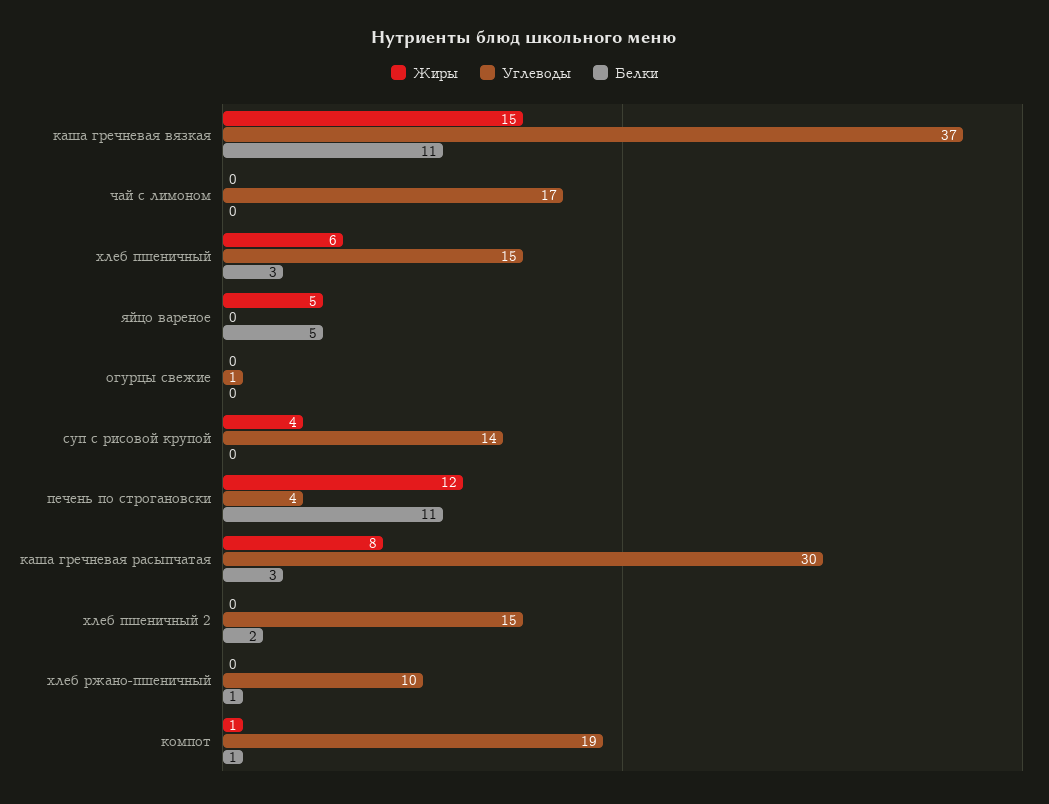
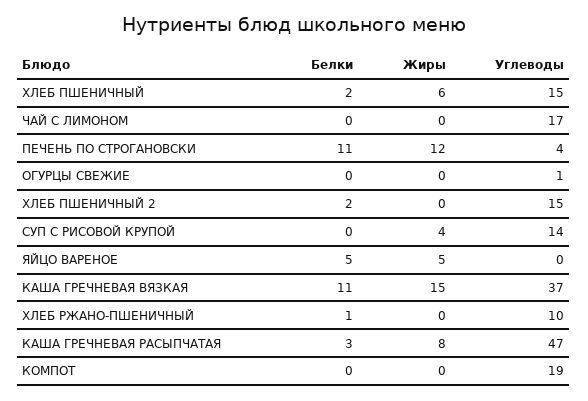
  {
    "Жиры": {
      "каша гречневая вязкая": 15,
      "чай с лимоном": 0,
      "хлеб пшеничный": 6,
      "яйцо вареное": 5,
      "огурцы свежие": 0,
      "суп с рисовой крупой": 4,
      "печень по строгановски": 12,
      "каша гречневая расыпчатая": 8,
      "хлеб пшеничный 2": 0,
      "хлеб ржано-пшеничный": 0,
-     "компот": 1
+     "компот": 0
    },
    "Углеводы": {
      "каша гречневая вязкая": 37,
      "чай с лимоном": 17,
      "хлеб пшеничный": 15,
      "яйцо вареное": 0,
      "огурцы свежие": 1,
      "суп с рисовой крупой": 14,
      "печень по строгановски": 4,
-     "каша гречневая расыпчатая": 30,
+     "каша гречневая расыпчатая": 47,
      "хлеб пшеничный 2": 15,
      "хлеб ржано-пшеничный": 10,
      "компот": 19
    },
    "Белки": {
      "каша гречневая вязкая": 11,
      "чай с лимоном": 0,
-     "хлеб пшеничный": 3,
+     "хлеб пшеничный": 2,
      "яйцо вареное": 5,
      "огурцы свежие": 0,
      "суп с рисовой крупой": 0,
      "печень по строгановски": 11,
      "каша гречневая расыпчатая": 3,
      "хлеб пшеничный 2": 2,
      "хлеб ржано-пшеничный": 1,
-     "компот": 1
+     "компот": 0
    }
  }

